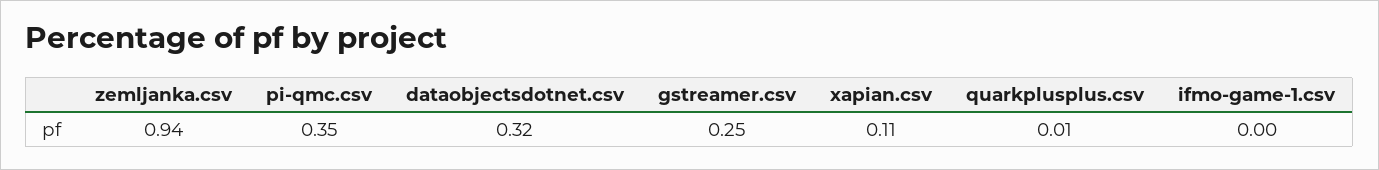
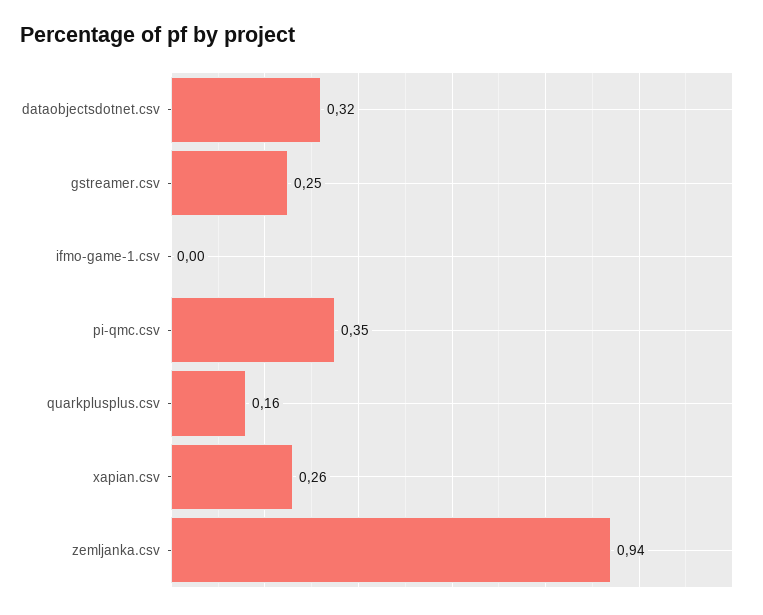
  {
    "zemljanka.csv": 0.94,
    "pi-qmc.csv": 0.35,
    "dataobjectsdotnet.csv": 0.32,
    "gstreamer.csv": 0.25,
-   "xapian.csv": 0.11,
+   "xapian.csv": 0.26,
-   "quarkplusplus.csv": 0.01,
+   "quarkplusplus.csv": 0.16,
    "ifmo-game-1.csv": 0
  }

